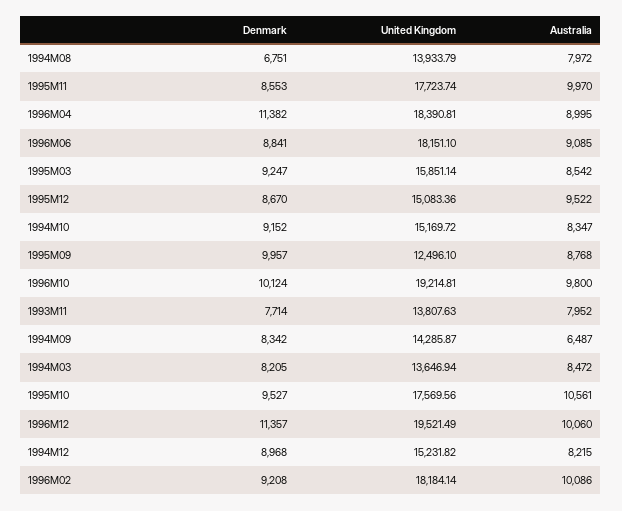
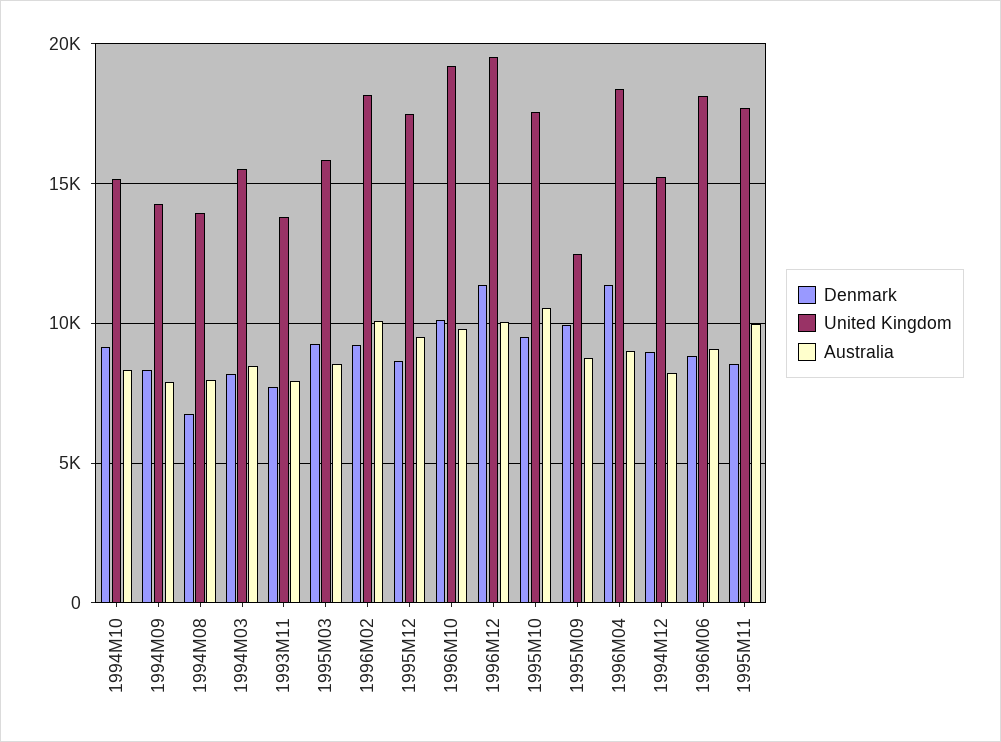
  {
    "Denmark": {
      "1994M08": 6751,
      "1995M11": 8553,
      "1996M04": 11382,
      "1996M06": 8841,
      "1995M03": 9247,
      "1995M12": 8670,
      "1994M10": 9152,
      "1995M09": 9957,
      "1996M10": 10124,
      "1993M11": 7714,
      "1994M09": 8342,
      "1994M03": 8205,
      "1995M10": 9527,
      "1996M12": 11357,
      "1994M12": 8968,
      "1996M02": 9208
    },
    "United Kingdom": {
      "1994M08": 13933.79,
      "1995M11": 17723.74,
      "1996M04": 18390.81,
      "1996M06": 18151.1,
      "1995M03": 15851.14,
-     "1995M12": 15083.36,
+     "1995M12": 17500,
      "1994M10": 15169.72,
      "1995M09": 12496.1,
      "1996M10": 19214.81,
      "1993M11": 13807.63,
      "1994M09": 14285.87,
-     "1994M03": 13646.94,
+     "1994M03": 15500,
      "1995M10": 17569.56,
      "1996M12": 19521.49,
      "1994M12": 15231.82,
      "1996M02": 18184.14
    },
    "Australia": {
      "1994M08": 7972,
      "1995M11": 9970,
      "1996M04": 8995,
      "1996M06": 9085,
      "1995M03": 8542,
      "1995M12": 9522,
      "1994M10": 8347,
      "1995M09": 8768,
      "1996M10": 9800,
      "1993M11": 7952,
-     "1994M09": 6487,
+     "1994M09": 8000,
      "1994M03": 8472,
      "1995M10": 10561,
      "1996M12": 10060,
      "1994M12": 8215,
      "1996M02": 10086
    }
  }

